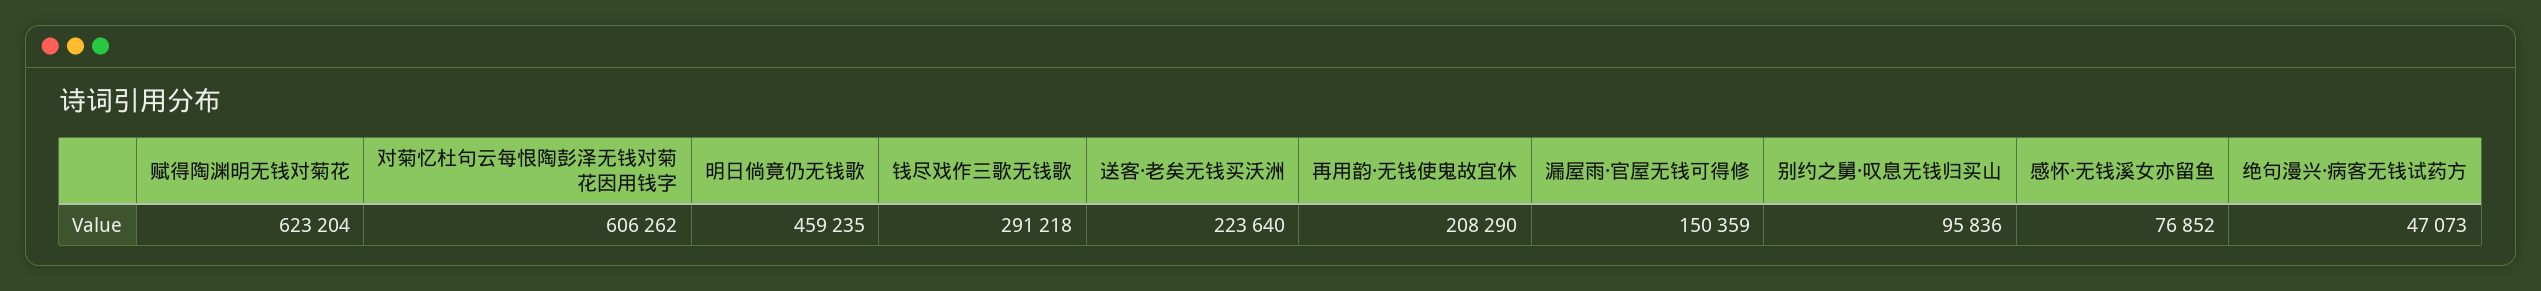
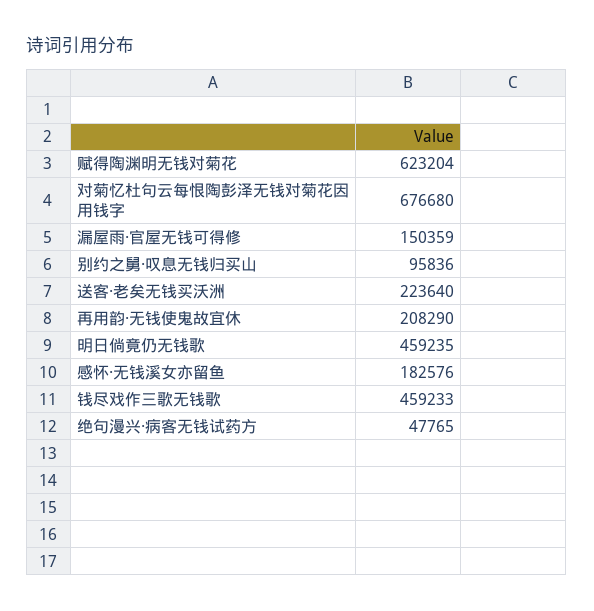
  {
    "赋得陶渊明无钱对菊花": 623204,
-   "对菊忆杜句云每恨陶彭泽无钱对菊花因用钱字": 606262,
+   "对菊忆杜句云每恨陶彭泽无钱对菊花因用钱字": 676680,
    "明日倘竟仍无钱歌": 459235,
-   "钱尽戏作三歌无钱歌": 291218,
+   "钱尽戏作三歌无钱歌": 459233,
    "送客·老矣无钱买沃洲": 223640,
    "再用韵·无钱使鬼故宜休": 208290,
    "漏屋雨·官屋无钱可得修": 150359,
    "别约之舅·叹息无钱归买山": 95836,
-   "感怀·无钱溪女亦留鱼": 76852,
+   "感怀·无钱溪女亦留鱼": 182576,
-   "绝句漫兴·病客无钱试药方": 47073
+   "绝句漫兴·病客无钱试药方": 47765
  }

